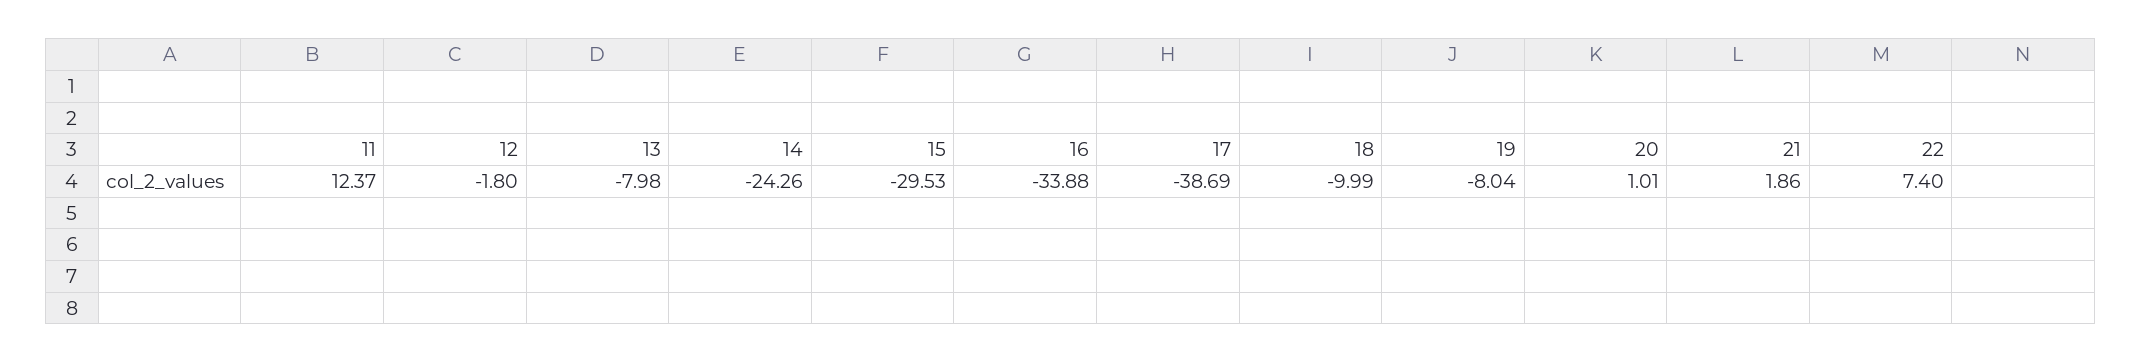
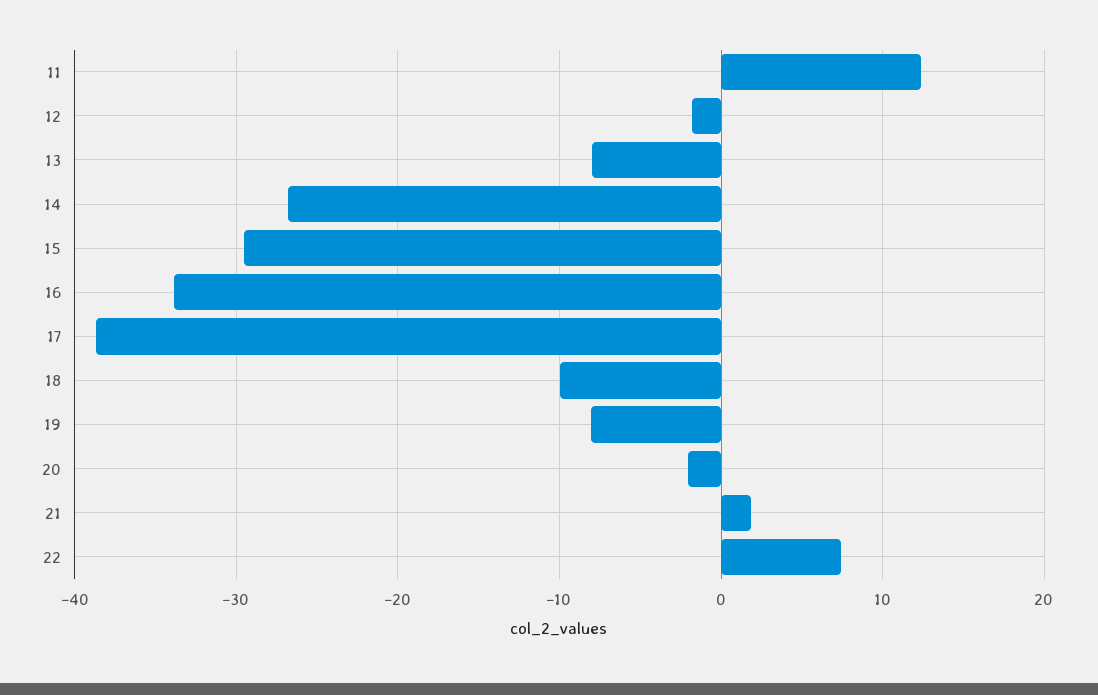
  {
    "11": 12.37,
    "12": -1.8,
    "13": -7.98,
-   "14": -24.26,
+   "14": -27,
    "15": -29.53,
    "16": -33.88,
    "17": -38.69,
    "18": -9.99,
    "19": -8.04,
-   "20": 1.01,
+   "20": -2,
    "21": 1.86,
    "22": 7.4
  }

